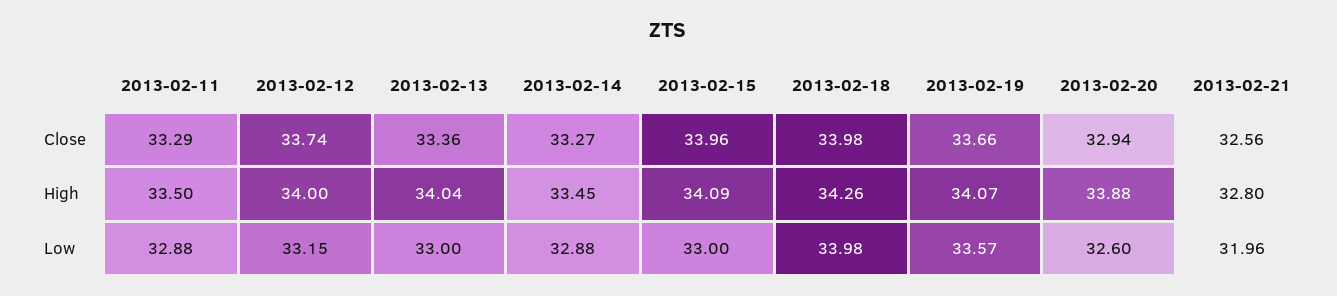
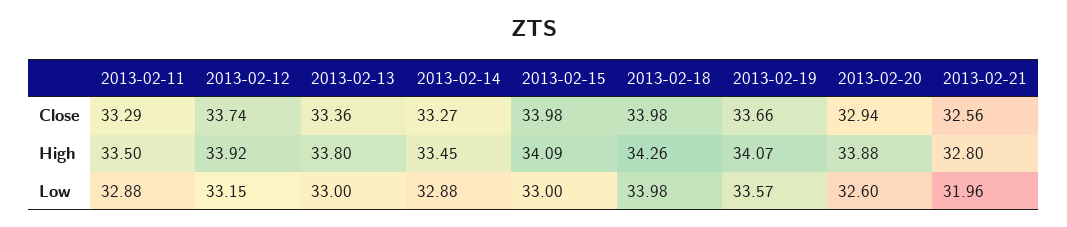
  {
    "2013-02-11": {
      "Close": 33.29,
      "High": 33.5,
      "Low": 32.88
    },
    "2013-02-12": {
      "Close": 33.74,
-     "High": 34,
+     "High": 33.92,
      "Low": 33.15
    },
    "2013-02-13": {
      "Close": 33.36,
-     "High": 34.04,
+     "High": 33.8,
      "Low": 33
    },
    "2013-02-14": {
      "Close": 33.27,
      "High": 33.45,
      "Low": 32.88
    },
    "2013-02-15": {
-     "Close": 33.96,
+     "Close": 33.98,
      "High": 34.09,
      "Low": 33
    },
    "2013-02-18": {
      "Close": 33.98,
      "High": 34.26,
      "Low": 33.98
    },
    "2013-02-19": {
      "Close": 33.66,
      "High": 34.07,
      "Low": 33.57
    },
    "2013-02-20": {
      "Close": 32.94,
      "High": 33.88,
      "Low": 32.6
    },
    "2013-02-21": {
      "Close": 32.56,
      "High": 32.8,
      "Low": 31.96
    }
  }

